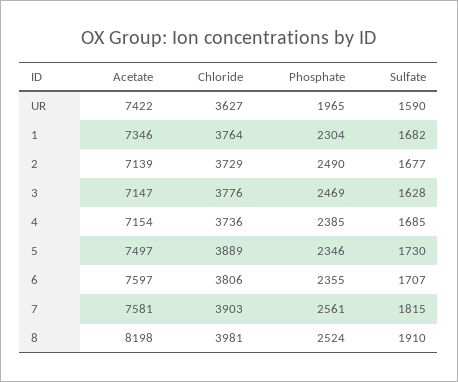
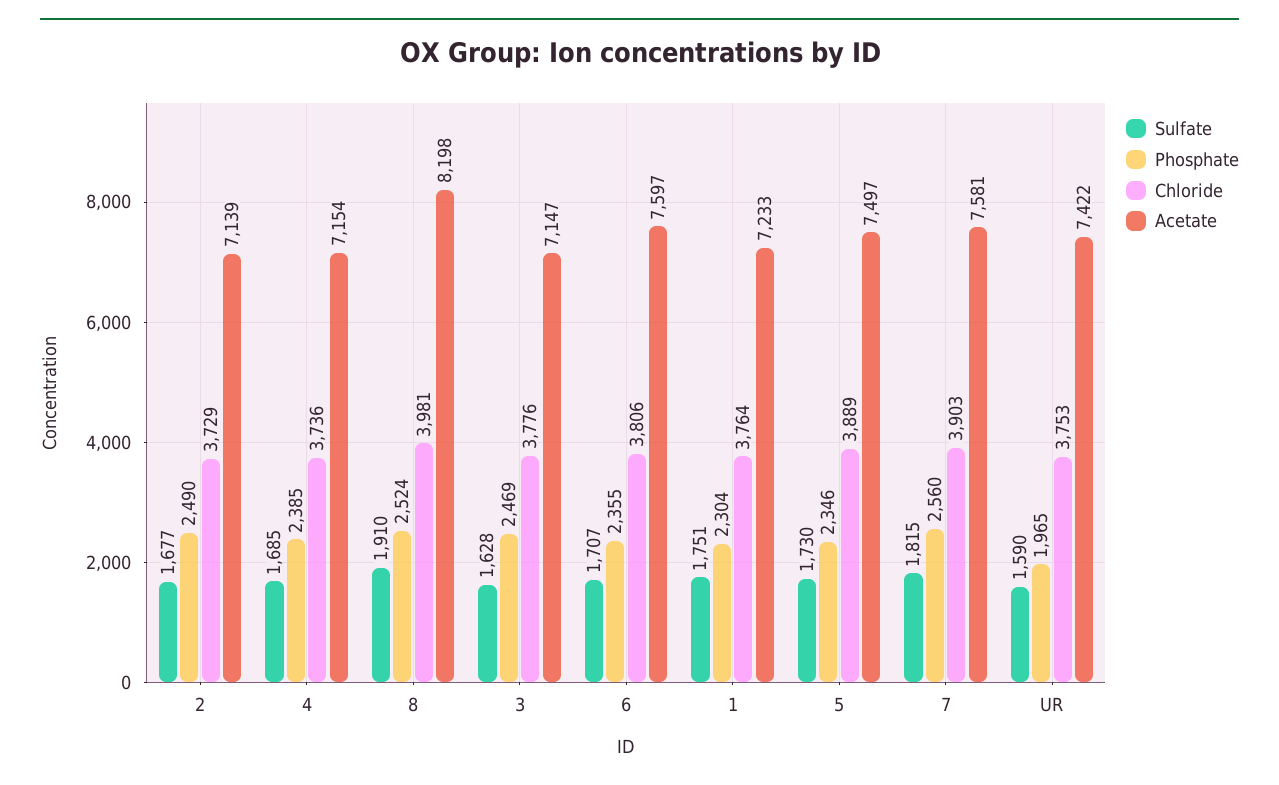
  {
    "Acetate": {
      "UR": 7422,
-     "1": 7346,
+     "1": 7233,
      "2": 7139,
      "3": 7147,
      "4": 7154,
      "5": 7497,
      "6": 7597,
      "7": 7581,
      "8": 8198
    },
    "Chloride": {
-     "UR": 3627,
+     "UR": 3753,
      "1": 3764,
      "2": 3729,
      "3": 3776,
      "4": 3736,
      "5": 3889,
      "6": 3806,
      "7": 3903,
      "8": 3981
    },
    "Phosphate": {
      "UR": 1965,
      "1": 2304,
      "2": 2490,
      "3": 2469,
      "4": 2385,
      "5": 2346,
      "6": 2355,
-     "7": 2561,
+     "7": 2560,
      "8": 2524
    },
    "Sulfate": {
      "UR": 1590,
-     "1": 1682,
+     "1": 1751,
      "2": 1677,
      "3": 1628,
      "4": 1685,
      "5": 1730,
      "6": 1707,
      "7": 1815,
      "8": 1910
    }
  }

